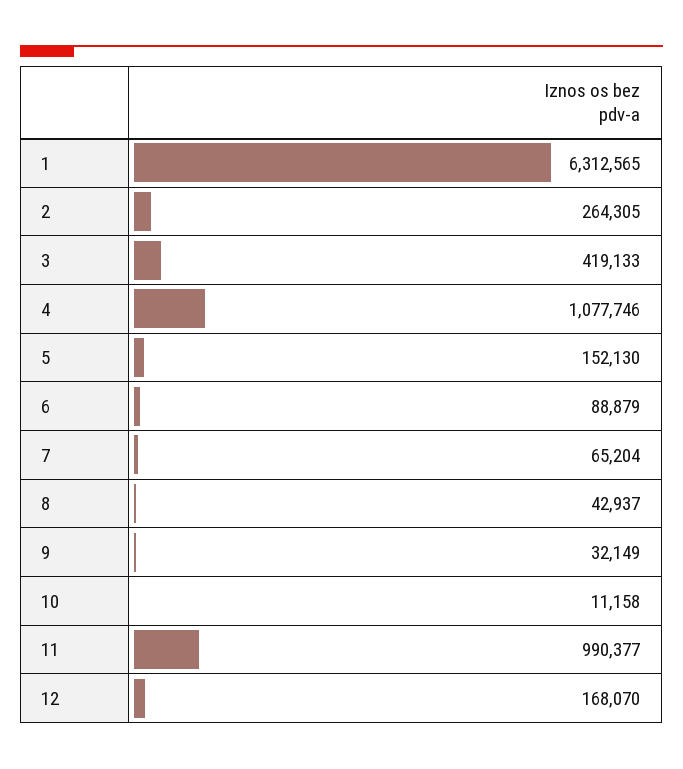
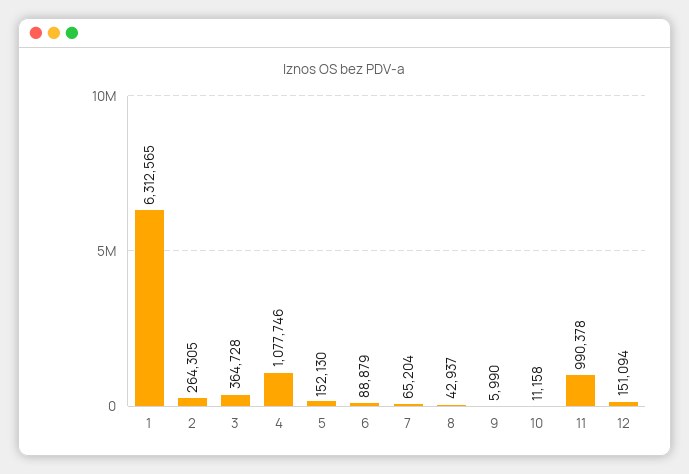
  {
    "1": 6312565,
    "2": 264305,
-   "3": 419133,
+   "3": 364728,
    "4": 1077746,
    "5": 152130,
    "6": 88879,
    "7": 65204,
    "8": 42937,
-   "9": 32149,
+   "9": 5990,
    "10": 11158,
-   "11": 990377,
+   "11": 990378,
-   "12": 168070
+   "12": 151094
  }

